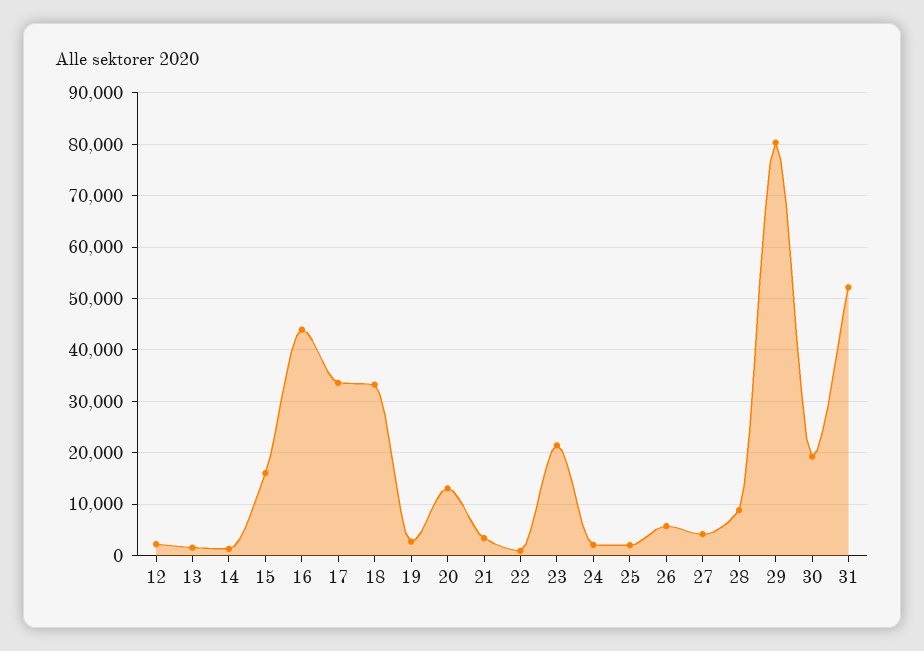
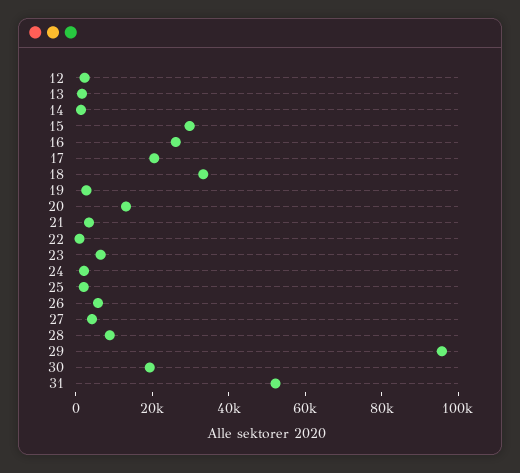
  {
    "12": 2000,
    "13": 2000,
    "14": 2000,
-   "15": 16000,
+   "15": 30000,
-   "16": 44000,
+   "16": 25000,
-   "17": 34000,
+   "17": 20000,
    "18": 34000,
    "19": 2000,
    "20": 14000,
    "21": 4000,
    "22": 0,
-   "23": 22000,
+   "23": 5000,
    "24": 2000,
    "25": 2000,
    "26": 6000,
    "27": 4000,
    "28": 8000,
-   "29": 80000,
+   "29": 95000,
    "30": 20000,
    "31": 52000
  }

